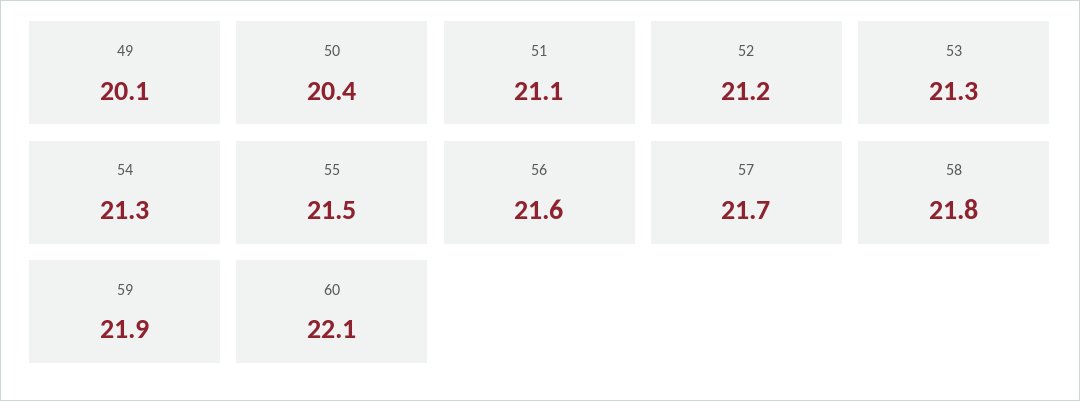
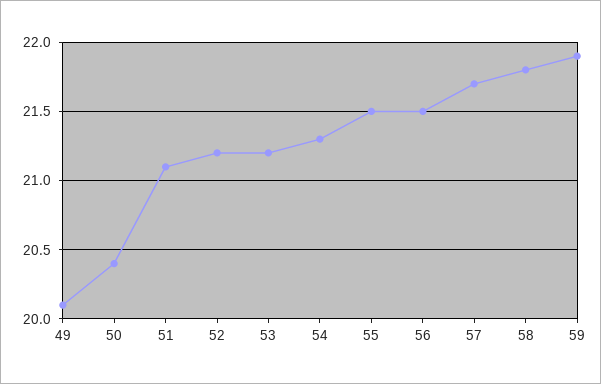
  {
    "49": 20.1,
    "50": 20.4,
    "51": 21.1,
    "52": 21.2,
-   "53": 21.3,
+   "53": 21.2,
    "54": 21.3,
    "55": 21.5,
-   "56": 21.6,
+   "56": 21.5,
    "57": 21.7,
    "58": 21.8,
-   "59": 21.9,
+   "59": 21.9
-   "60": 22.1
  }

